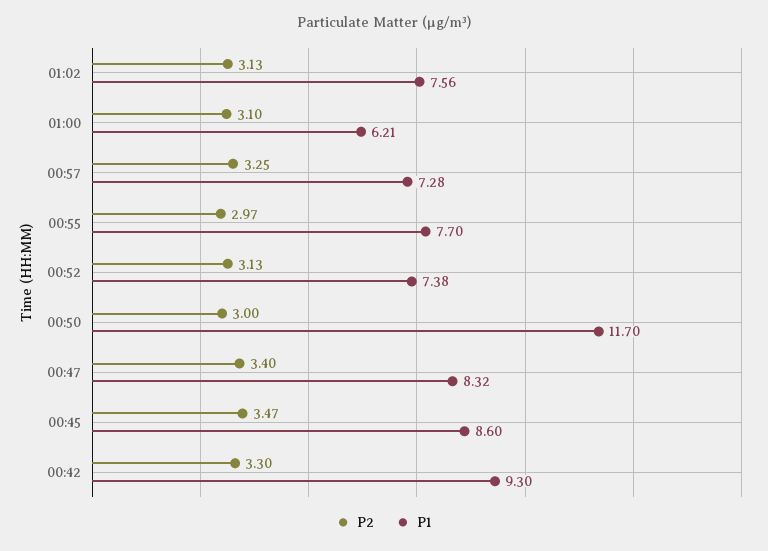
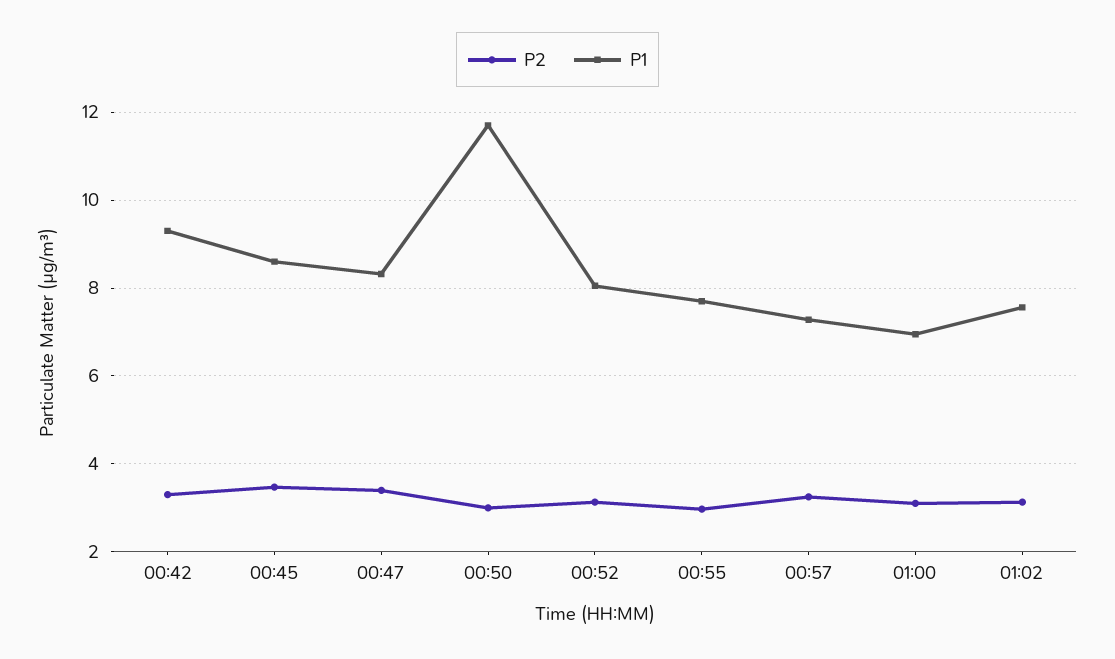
  {
    "P2": {
      "01:02": 3.13,
      "01:00": 3.1,
      "00:57": 3.25,
      "00:55": 2.97,
      "00:52": 3.13,
      "00:50": 3,
      "00:47": 3.4,
      "00:45": 3.47,
      "00:42": 3.3
    },
    "P1": {
      "01:02": 7.56,
-     "01:00": 6.21,
+     "01:00": 7,
      "00:57": 7.28,
      "00:55": 7.7,
-     "00:52": 7.38,
+     "00:52": 8,
      "00:50": 11.7,
      "00:47": 8.32,
      "00:45": 8.6,
      "00:42": 9.3
    }
  }

